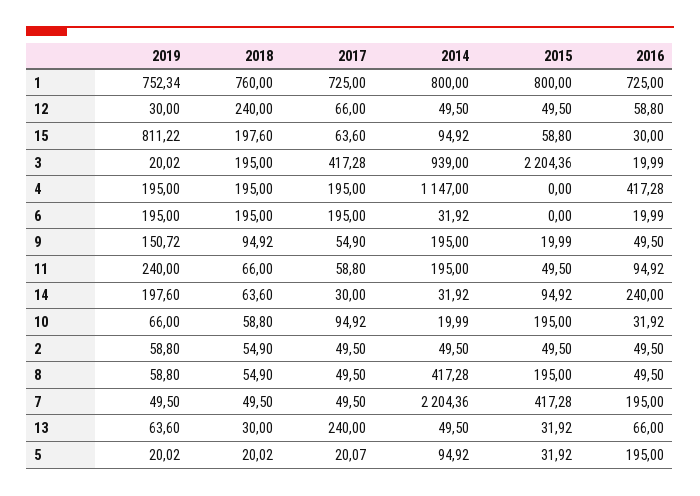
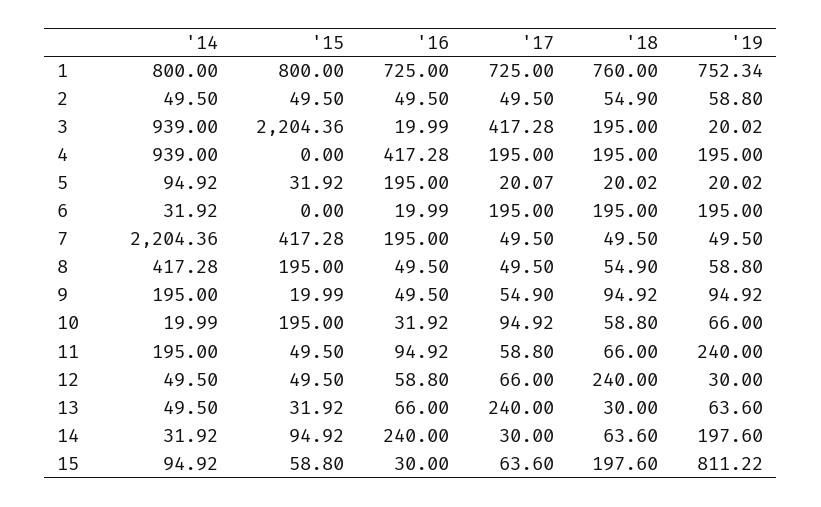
  {
    "2019": {
      "1": 752.34,
      "12": 30,
      "15": 811.22,
      "3": 20.02,
      "4": 195,
      "6": 195,
-     "9": 150.72,
+     "9": 94.92,
      "11": 240,
      "14": 197.6,
      "10": 66,
      "2": 58.8,
      "8": 58.8,
      "7": 49.5,
      "13": 63.6,
      "5": 20.02
    },
    "2018": {
      "1": 760,
      "12": 240,
      "15": 197.6,
      "3": 195,
      "4": 195,
      "6": 195,
      "9": 94.92,
      "11": 66,
      "14": 63.6,
      "10": 58.8,
      "2": 54.9,
      "8": 54.9,
      "7": 49.5,
      "13": 30,
      "5": 20.02
    },
    "2017": {
      "1": 725,
      "12": 66,
      "15": 63.6,
      "3": 417.28,
      "4": 195,
      "6": 195,
      "9": 54.9,
      "11": 58.8,
      "14": 30,
      "10": 94.92,
      "2": 49.5,
      "8": 49.5,
      "7": 49.5,
      "13": 240,
      "5": 20.07
    },
    "2014": {
      "1": 800,
      "12": 49.5,
      "15": 94.92,
      "3": 939,
-     "4": 1147,
+     "4": 939,
      "6": 31.92,
      "9": 195,
      "11": 195,
      "14": 31.92,
      "10": 19.99,
      "2": 49.5,
      "8": 417.28,
      "7": 2204.36,
      "13": 49.5,
      "5": 94.92
    },
    "2015": {
      "1": 800,
      "12": 49.5,
      "15": 58.8,
      "3": 2204.36,
      "4": 0,
      "6": 0,
      "9": 19.99,
      "11": 49.5,
      "14": 94.92,
      "10": 195,
      "2": 49.5,
      "8": 195,
      "7": 417.28,
      "13": 31.92,
      "5": 31.92
    },
    "2016": {
      "1": 725,
      "12": 58.8,
      "15": 30,
      "3": 19.99,
      "4": 417.28,
      "6": 19.99,
      "9": 49.5,
      "11": 94.92,
      "14": 240,
      "10": 31.92,
      "2": 49.5,
      "8": 49.5,
      "7": 195,
      "13": 66,
      "5": 195
    }
  }

